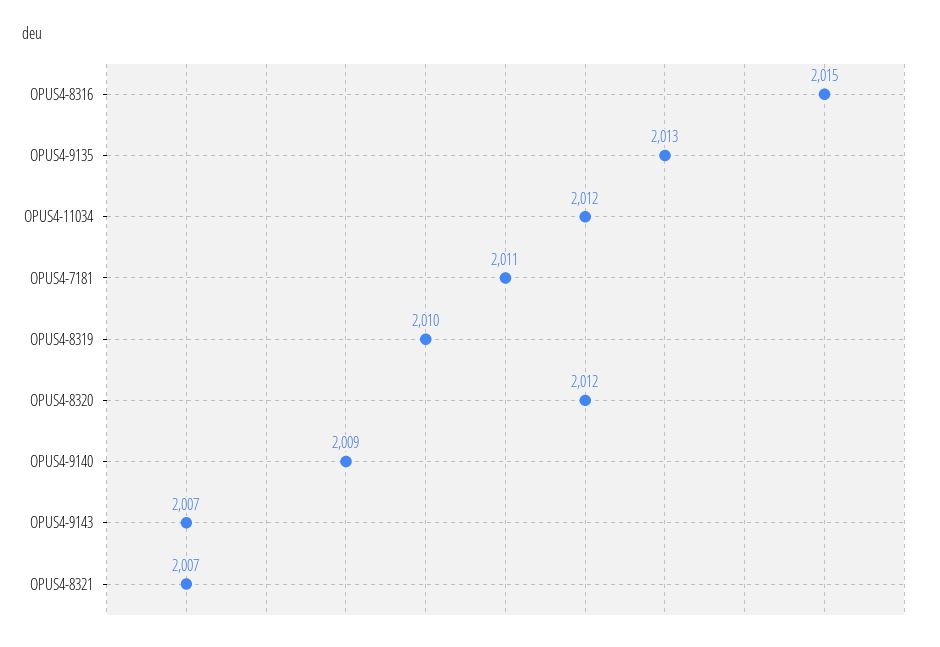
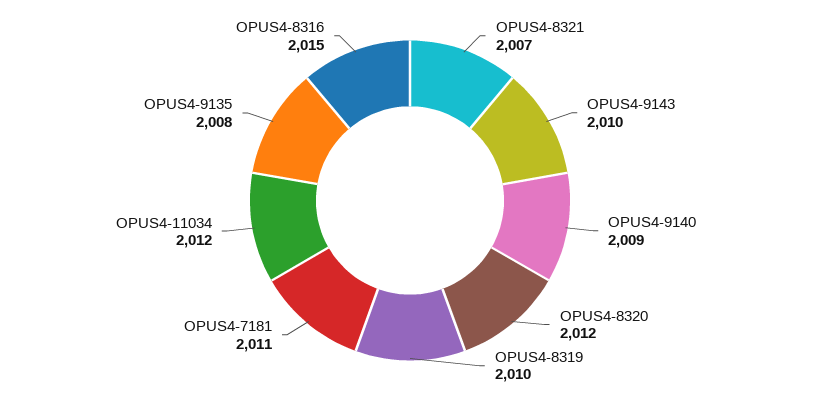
  {
    "OPUS4-8316": 2015,
-   "OPUS4-9135": 2013,
+   "OPUS4-9135": 2008,
    "OPUS4-11034": 2012,
    "OPUS4-7181": 2011,
    "OPUS4-8319": 2010,
    "OPUS4-8320": 2012,
    "OPUS4-9140": 2009,
-   "OPUS4-9143": 2007,
+   "OPUS4-9143": 2010,
    "OPUS4-8321": 2007
  }

